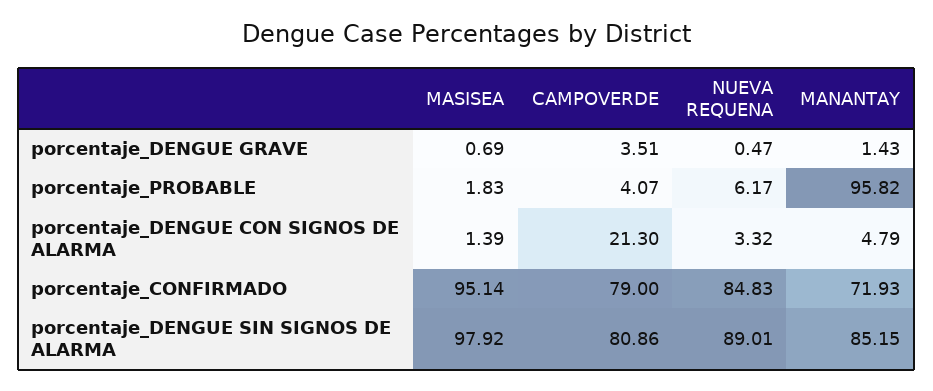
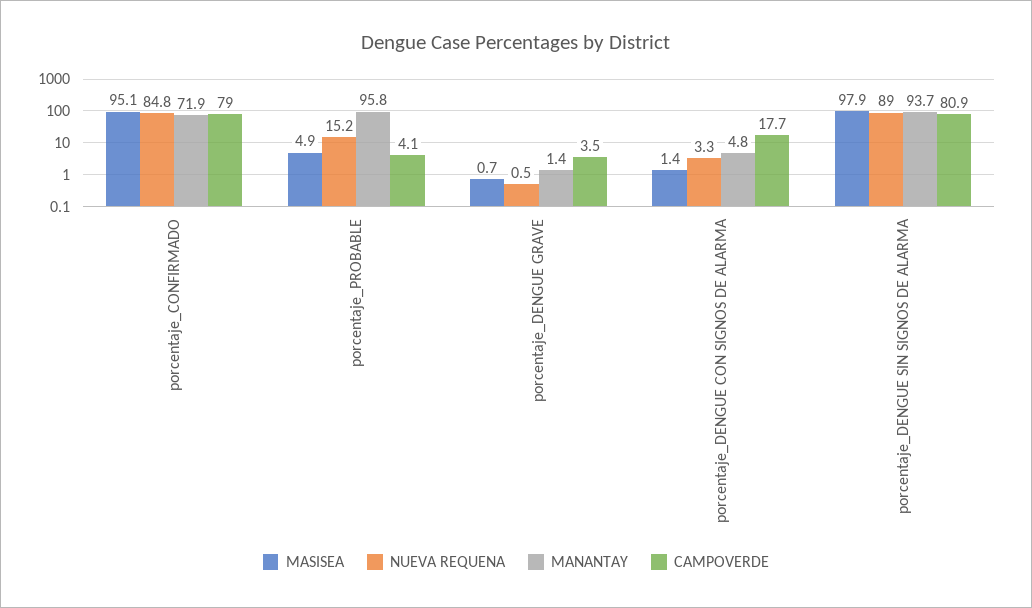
  {
    "MASISEA": {
      "porcentaje_DENGUE GRAVE": 0.69,
-     "porcentaje_PROBABLE": 1.83,
+     "porcentaje_PROBABLE": 4.9,
      "porcentaje_DENGUE CON SIGNOS DE ALARMA": 1.39,
      "porcentaje_CONFIRMADO": 95.14,
      "porcentaje_DENGUE SIN SIGNOS DE ALARMA": 97.92
    },
    "CAMPOVERDE": {
      "porcentaje_DENGUE GRAVE": 3.51,
      "porcentaje_PROBABLE": 4.07,
-     "porcentaje_DENGUE CON SIGNOS DE ALARMA": 21.3,
+     "porcentaje_DENGUE CON SIGNOS DE ALARMA": 17.7,
      "porcentaje_CONFIRMADO": 79,
      "porcentaje_DENGUE SIN SIGNOS DE ALARMA": 80.86
    },
    "NUEVA REQUENA": {
      "porcentaje_DENGUE GRAVE": 0.47,
-     "porcentaje_PROBABLE": 6.17,
+     "porcentaje_PROBABLE": 15.2,
      "porcentaje_DENGUE CON SIGNOS DE ALARMA": 3.32,
      "porcentaje_CONFIRMADO": 84.83,
      "porcentaje_DENGUE SIN SIGNOS DE ALARMA": 89.01
    },
    "MANANTAY": {
      "porcentaje_DENGUE GRAVE": 1.43,
      "porcentaje_PROBABLE": 95.82,
      "porcentaje_DENGUE CON SIGNOS DE ALARMA": 4.79,
      "porcentaje_CONFIRMADO": 71.93,
-     "porcentaje_DENGUE SIN SIGNOS DE ALARMA": 85.15
+     "porcentaje_DENGUE SIN SIGNOS DE ALARMA": 93.7
    }
  }

